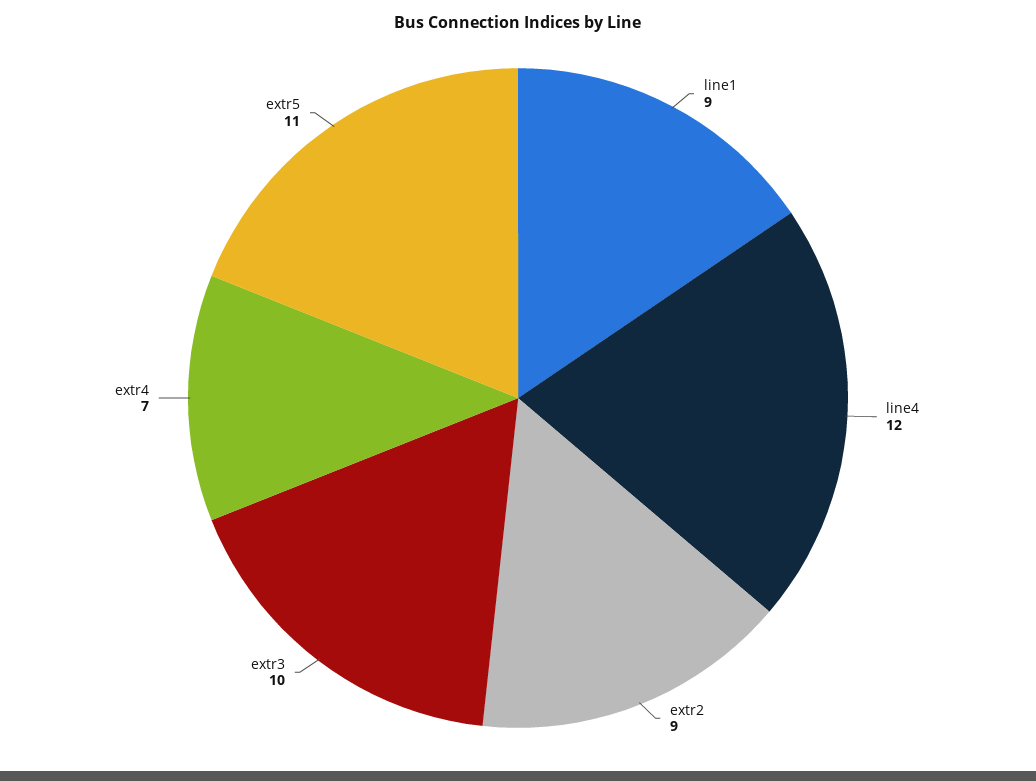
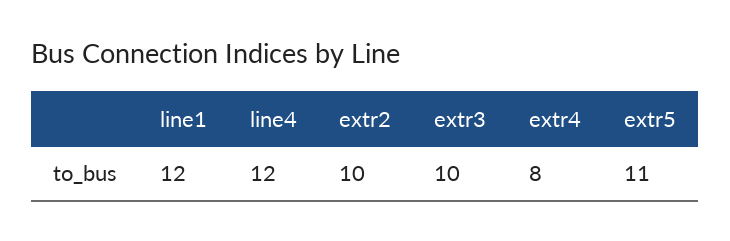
  {
-   "line1": 9,
+   "line1": 12,
    "line4": 12,
-   "extr2": 9,
+   "extr2": 10,
    "extr3": 10,
-   "extr4": 7,
+   "extr4": 8,
    "extr5": 11
  }

